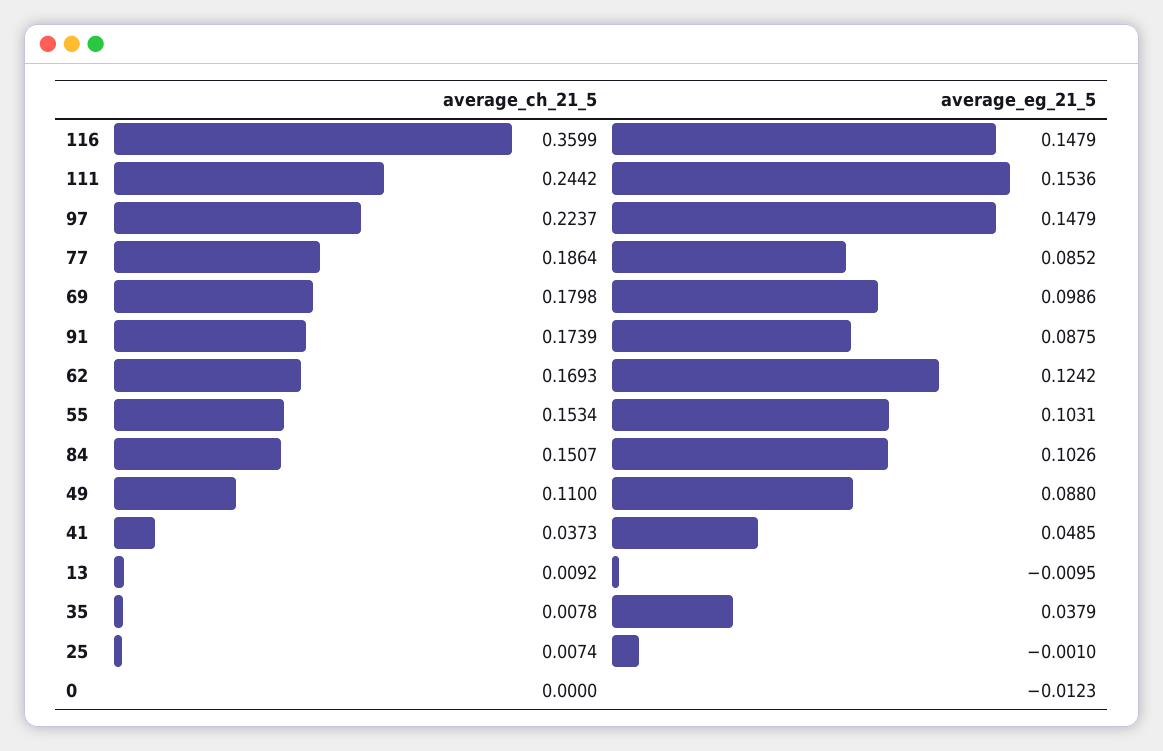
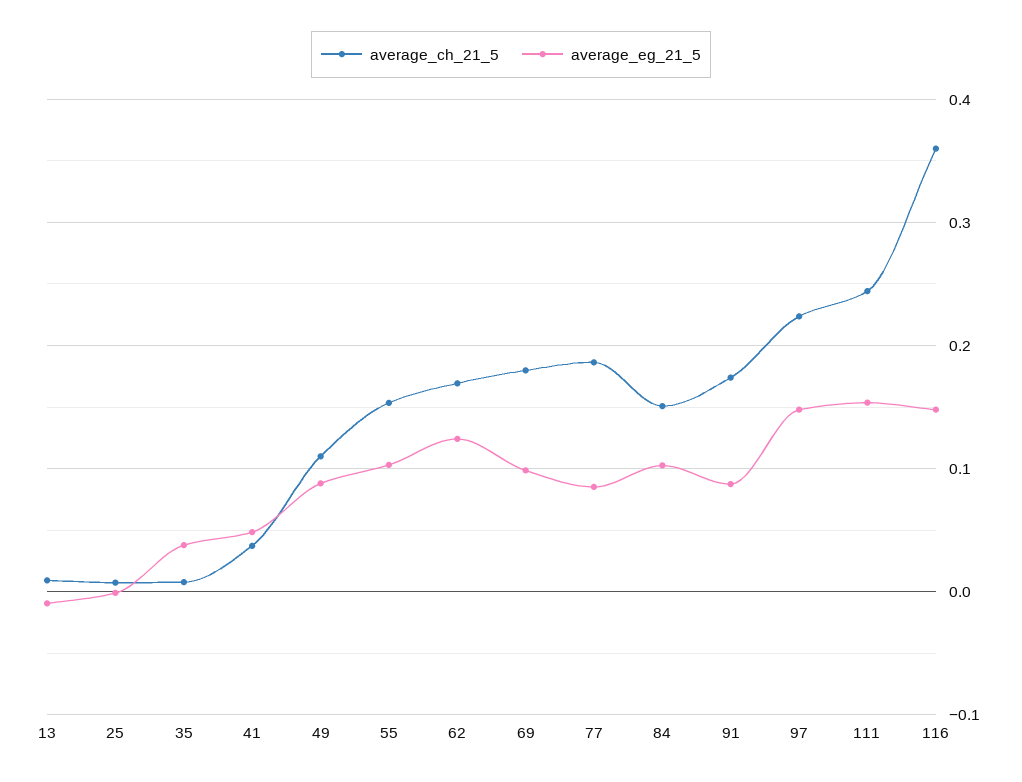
  {
    "average_ch_21_5": {
      "116": 0.3599,
      "111": 0.2442,
      "97": 0.2237,
      "77": 0.1864,
      "69": 0.1798,
      "91": 0.1739,
      "62": 0.1693,
      "55": 0.1534,
      "84": 0.1507,
      "49": 0.11,
      "41": 0.0373,
      "13": 0.0092,
      "35": 0.0078,
-     "25": 0.0074,
+     "25": 0.0074
-     "0": 0
    },
    "average_eg_21_5": {
      "116": 0.1479,
      "111": 0.1536,
      "97": 0.1479,
      "77": 0.0852,
      "69": 0.0986,
      "91": 0.0875,
      "62": 0.1242,
      "55": 0.1031,
      "84": 0.1026,
      "49": 0.088,
      "41": 0.0485,
      "13": -0.0095,
      "35": 0.0379,
-     "25": -0.001,
+     "25": -0.001
-     "0": -0.0123
    }
  }

